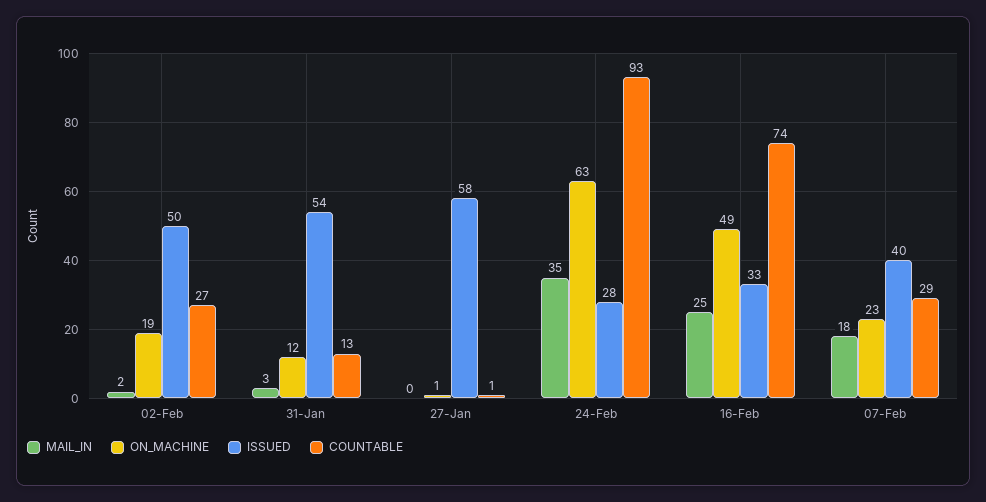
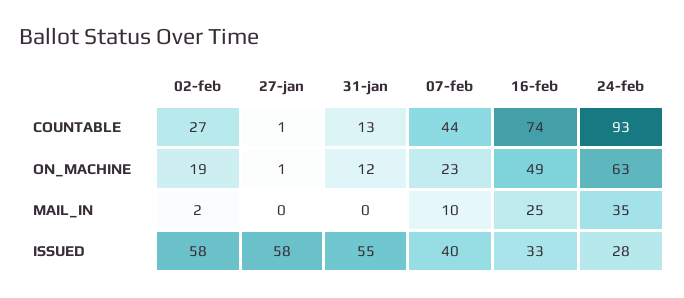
  {
    "MAIL_IN": {
      "02-Feb": 2,
-     "31-Jan": 3,
+     "31-Jan": 0,
      "27-Jan": 0,
      "24-Feb": 35,
      "16-Feb": 25,
-     "07-Feb": 18
+     "07-Feb": 10
    },
    "ON_MACHINE": {
      "02-Feb": 19,
      "31-Jan": 12,
      "27-Jan": 1,
      "24-Feb": 63,
      "16-Feb": 49,
      "07-Feb": 23
    },
    "ISSUED": {
-     "02-Feb": 50,
+     "02-Feb": 58,
-     "31-Jan": 54,
+     "31-Jan": 55,
      "27-Jan": 58,
      "24-Feb": 28,
      "16-Feb": 33,
      "07-Feb": 40
    },
    "COUNTABLE": {
      "02-Feb": 27,
      "31-Jan": 13,
      "27-Jan": 1,
      "24-Feb": 93,
      "16-Feb": 74,
-     "07-Feb": 29
+     "07-Feb": 44
    }
  }

